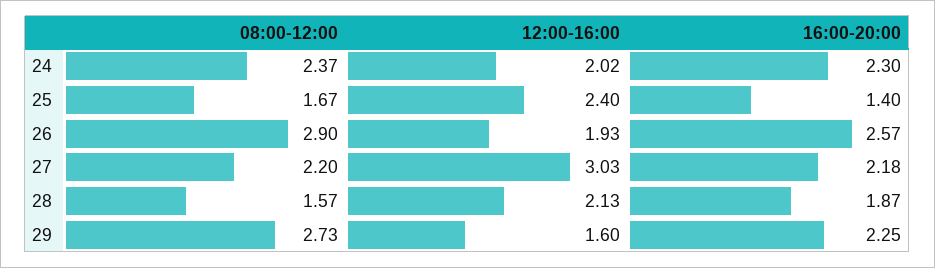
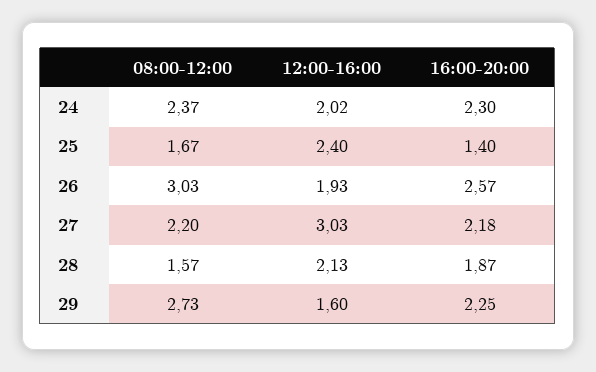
  {
    "08:00-12:00": {
      "24": 2.37,
      "25": 1.67,
-     "26": 2.9,
+     "26": 3.03,
      "27": 2.2,
      "28": 1.57,
      "29": 2.73
    },
    "12:00-16:00": {
      "24": 2.02,
      "25": 2.4,
      "26": 1.93,
      "27": 3.03,
      "28": 2.13,
      "29": 1.6
    },
    "16:00-20:00": {
      "24": 2.3,
      "25": 1.4,
      "26": 2.57,
      "27": 2.18,
      "28": 1.87,
      "29": 2.25
    }
  }

